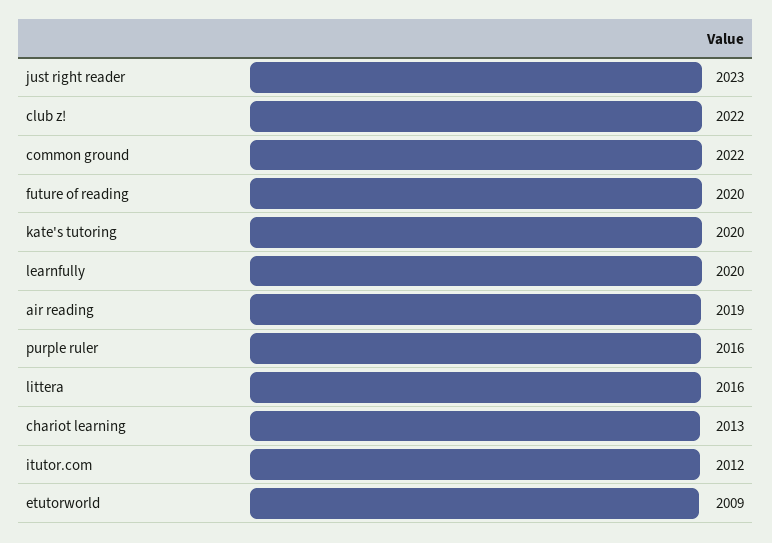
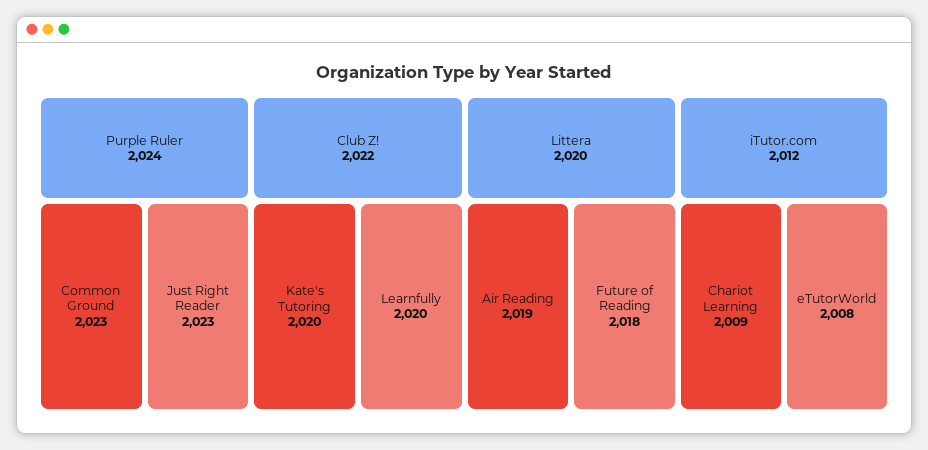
  {
    "just right reader": 2023,
    "club z!": 2022,
-   "common ground": 2022,
+   "common ground": 2023,
-   "future of reading": 2020,
+   "future of reading": 2018,
    "kate's tutoring": 2020,
    "learnfully": 2020,
    "air reading": 2019,
-   "purple ruler": 2016,
+   "purple ruler": 2024,
-   "littera": 2016,
+   "littera": 2020,
-   "chariot learning": 2013,
+   "chariot learning": 2009,
    "itutor.com": 2012,
-   "etutorworld": 2009
+   "etutorworld": 2008
  }

